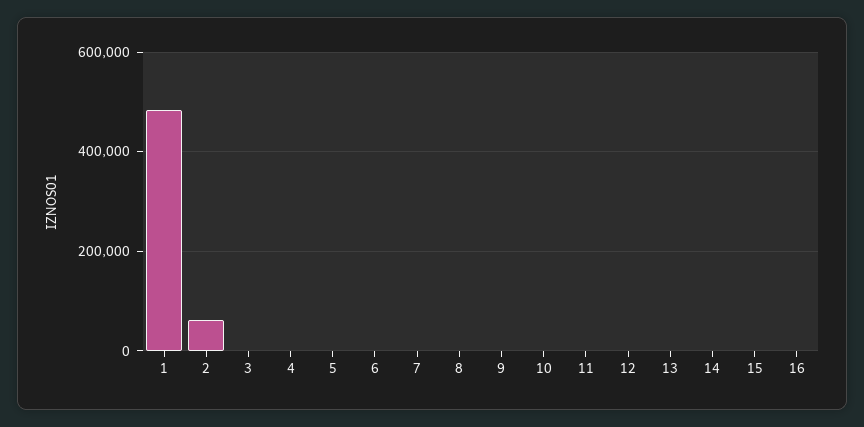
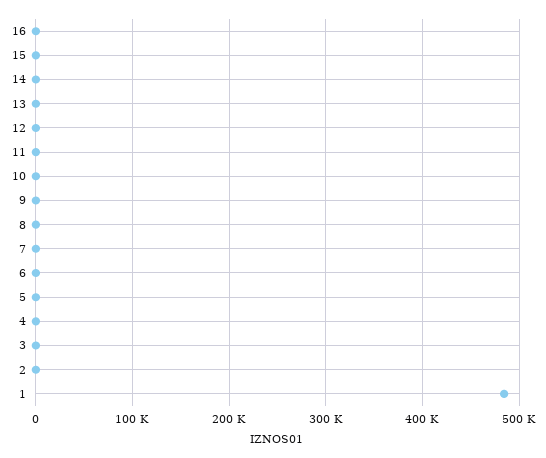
  {
    "1": 480000,
-   "2": 60000,
+   "2": 0,
    "3": 0,
    "4": 0,
    "5": 0,
    "6": 0,
    "7": 0,
    "8": 0,
    "9": 0,
    "10": 0,
    "11": 0,
    "12": 0,
    "13": 0,
    "14": 0,
    "15": 0,
    "16": 0
  }

